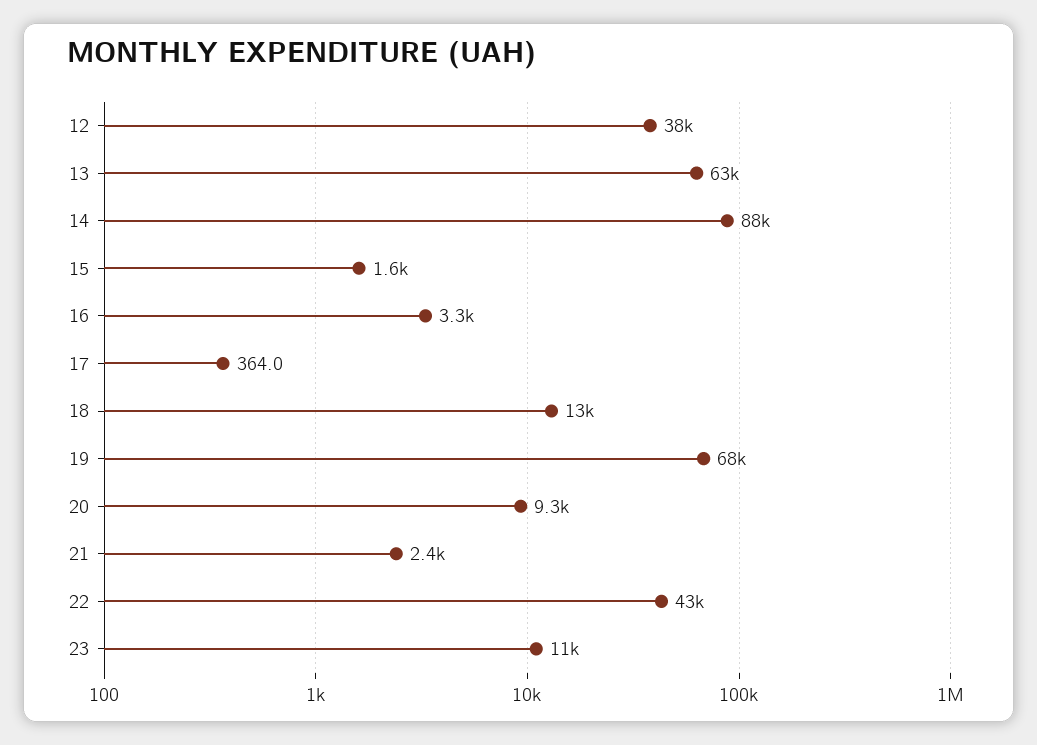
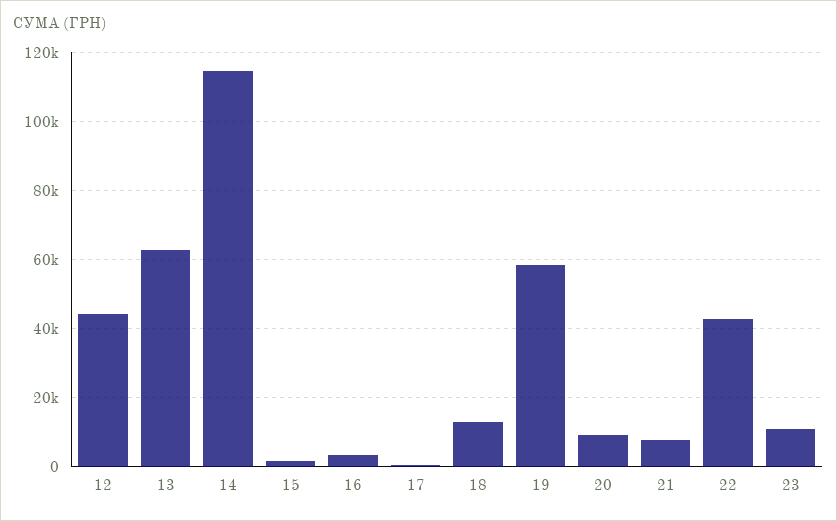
  {
-   "12": 38000,
+   "12": 44000,
    "13": 63000,
-   "14": 88000,
+   "14": 114000,
    "15": 1600,
    "16": 3300,
    "17": 364,
    "18": 13000,
-   "19": 68000,
+   "19": 58000,
    "20": 9300,
-   "21": 2400,
+   "21": 8000,
    "22": 43000,
    "23": 11000
  }

